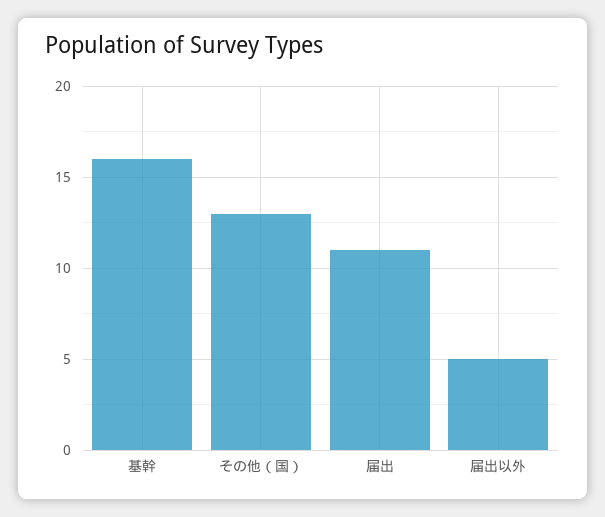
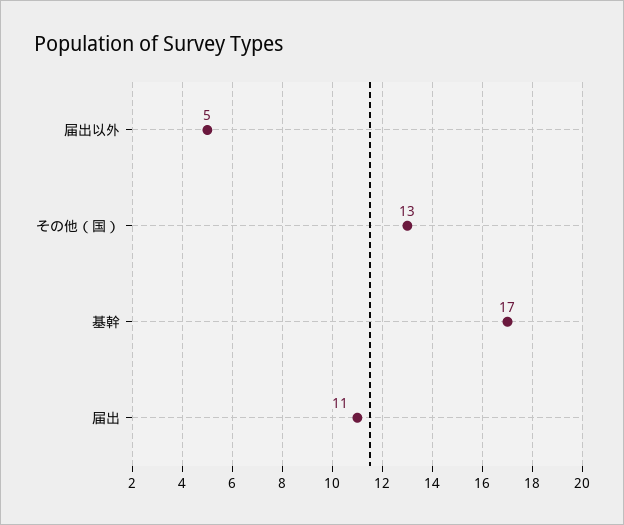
  {
-   "基幹": 16,
+   "基幹": 17,
    "その他（国）": 13,
    "届出": 11,
    "届出以外": 5
  }

